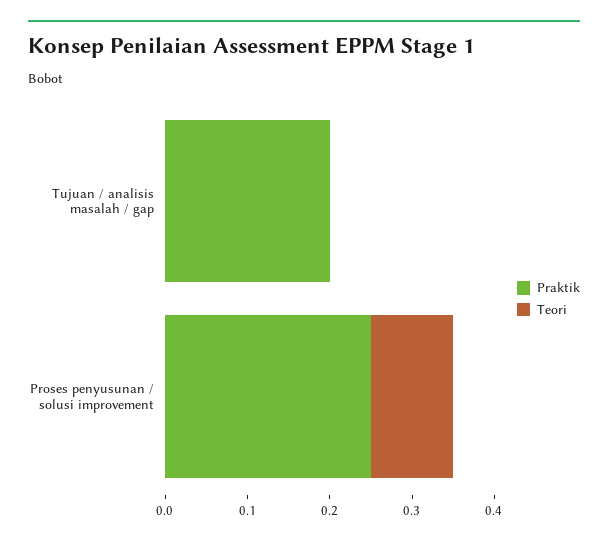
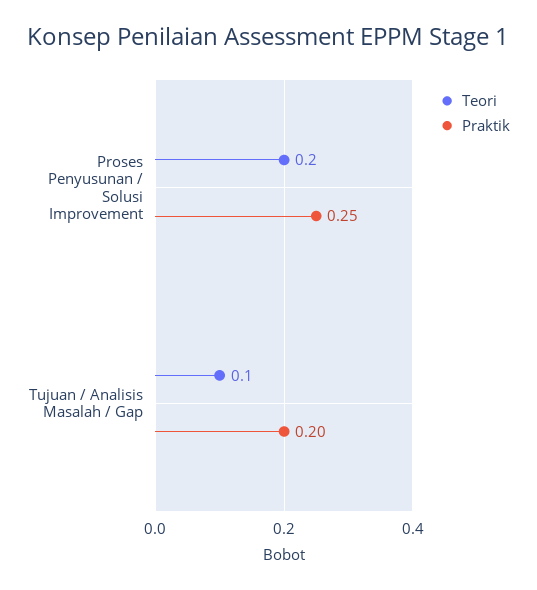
  {
    "Praktik": {
      "Tujuan / analisis masalah / gap": 0.2,
      "Proses penyusunan / solusi improvement": 0.25
    },
    "Teori": {
-     "Tujuan / analisis masalah / gap": 0,
+     "Tujuan / analisis masalah / gap": 0.1,
-     "Proses penyusunan / solusi improvement": 0.1
+     "Proses penyusunan / solusi improvement": 0.2
    }
  }

